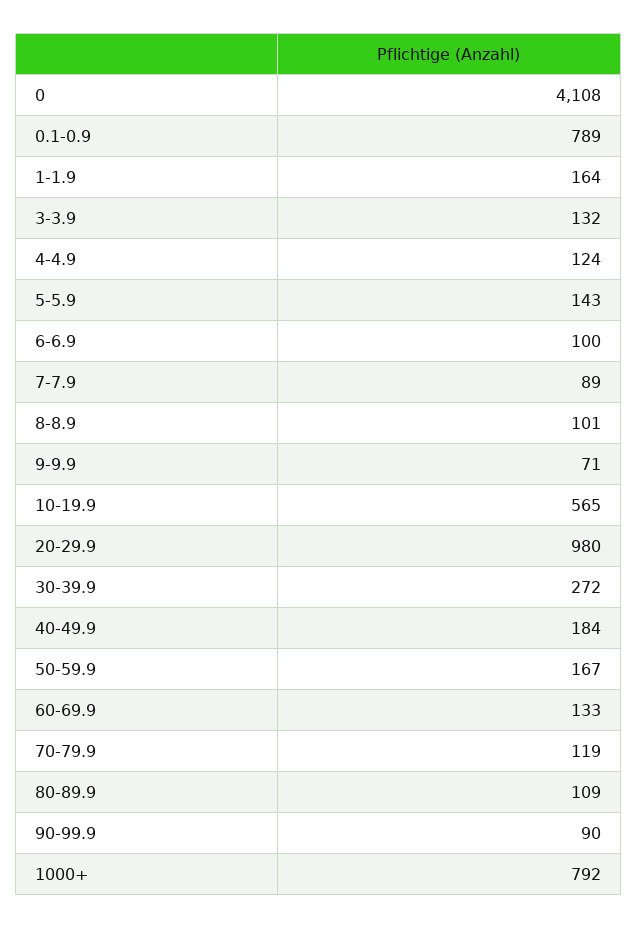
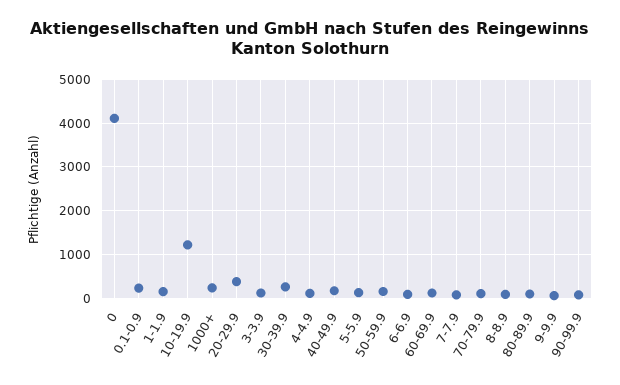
  {
    "0": 4108,
-   "0.1-0.9": 789,
+   "0.1-0.9": 200,
    "1-1.9": 164,
    "3-3.9": 132,
    "4-4.9": 124,
    "5-5.9": 143,
    "6-6.9": 100,
    "7-7.9": 89,
    "8-8.9": 101,
    "9-9.9": 71,
-   "10-19.9": 565,
+   "10-19.9": 1200,
-   "20-29.9": 980,
+   "20-29.9": 400,
    "30-39.9": 272,
    "40-49.9": 184,
    "50-59.9": 167,
    "60-69.9": 133,
    "70-79.9": 119,
    "80-89.9": 109,
    "90-99.9": 90,
-   "1000+": 792
+   "1000+": 200
  }

